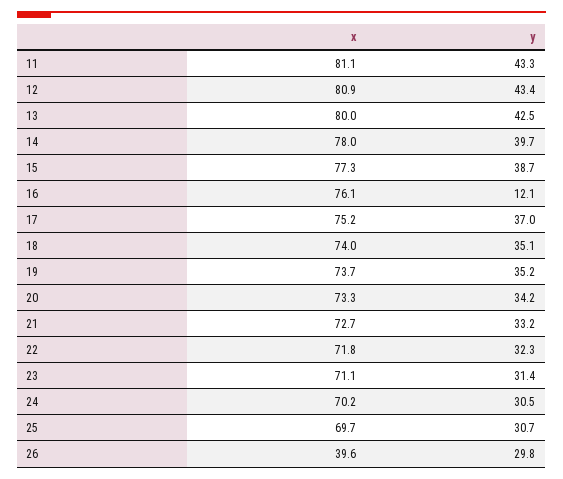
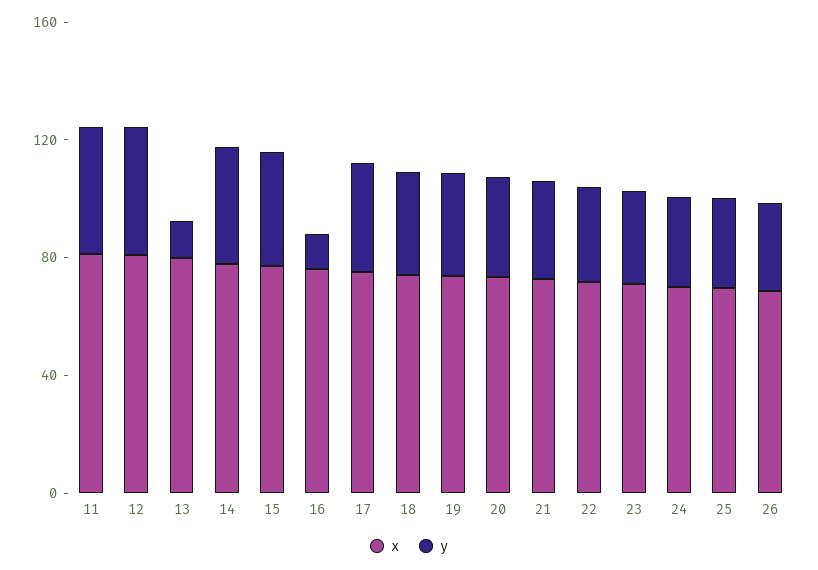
  {
    "x": {
      "11": 81.1,
      "12": 80.9,
      "13": 80,
      "14": 78,
      "15": 77.3,
      "16": 76.1,
      "17": 75.2,
      "18": 74,
      "19": 73.7,
      "20": 73.3,
      "21": 72.7,
      "22": 71.8,
      "23": 71.1,
      "24": 70.2,
      "25": 69.7,
-     "26": 39.6
+     "26": 70
    },
    "y": {
      "11": 43.3,
      "12": 43.4,
-     "13": 42.5,
+     "13": 10,
      "14": 39.7,
      "15": 38.7,
      "16": 12.1,
      "17": 37,
      "18": 35.1,
      "19": 35.2,
      "20": 34.2,
      "21": 33.2,
      "22": 32.3,
      "23": 31.4,
      "24": 30.5,
      "25": 30.7,
      "26": 29.8
    }
  }

